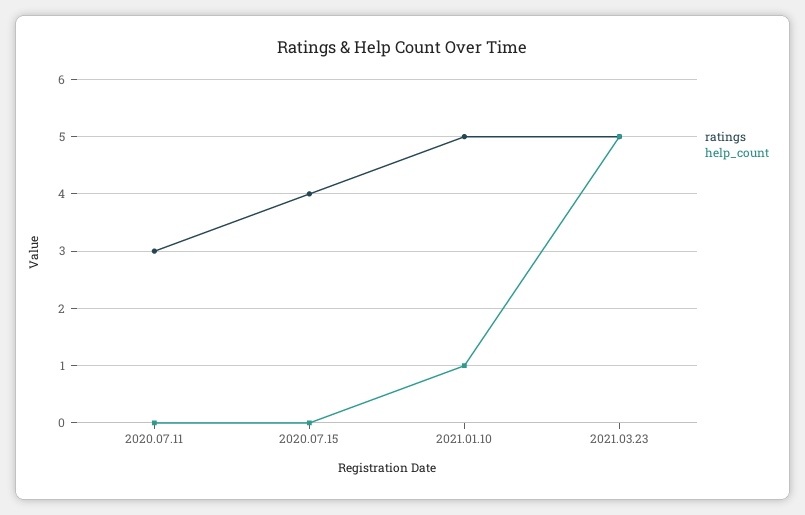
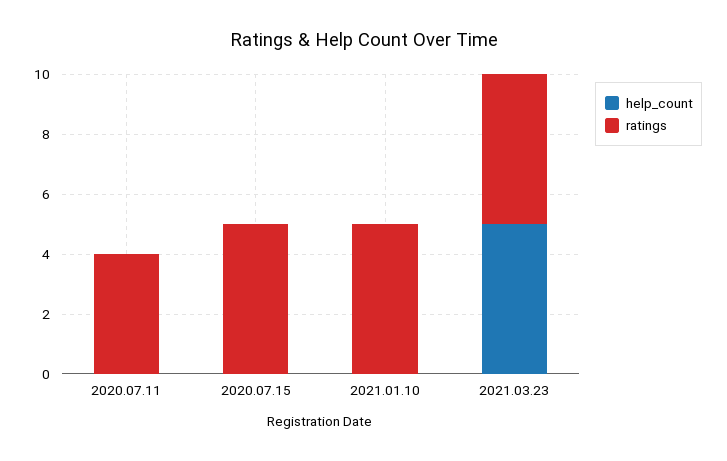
  {
    "ratings": {
-     "2020.07.11": 3,
+     "2020.07.11": 4,
-     "2020.07.15": 4,
+     "2020.07.15": 5,
      "2021.01.10": 5,
      "2021.03.23": 5
    },
    "help_count": {
      "2020.07.11": 0,
      "2020.07.15": 0,
-     "2021.01.10": 1,
+     "2021.01.10": 0,
      "2021.03.23": 5
    }
  }

